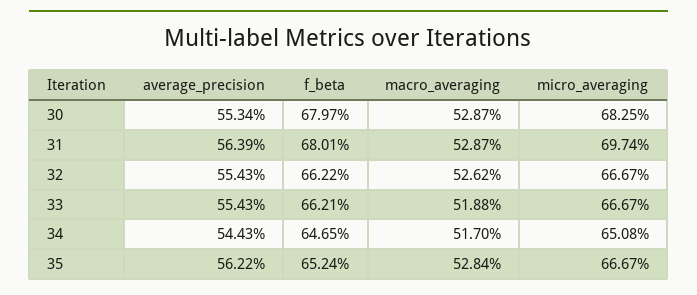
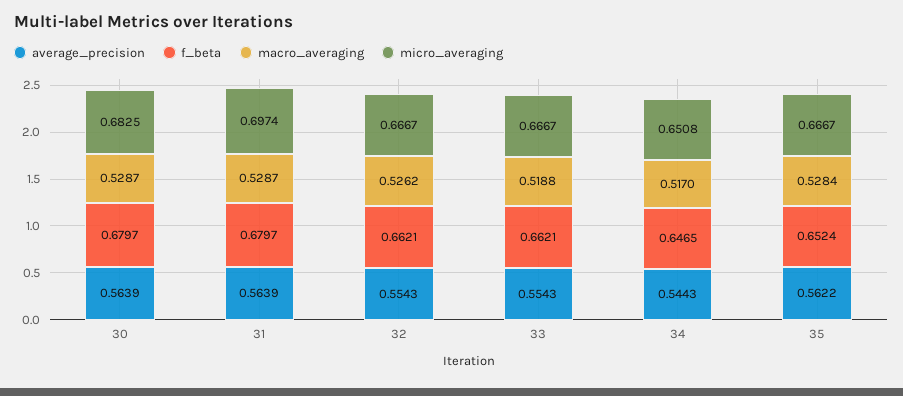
  {
    "average_precision": {
-     "30": 0.5534,
+     "30": 0.5639,
      "31": 0.5639,
      "32": 0.5543,
      "33": 0.5543,
      "34": 0.5443,
      "35": 0.5622
    },
    "f_beta": {
      "30": 0.6797,
-     "31": 0.6801,
+     "31": 0.6797,
-     "32": 0.6622,
+     "32": 0.6621,
      "33": 0.6621,
      "34": 0.6465,
      "35": 0.6524
    },
    "macro_averaging": {
      "30": 0.5287,
      "31": 0.5287,
      "32": 0.5262,
      "33": 0.5188,
      "34": 0.517,
      "35": 0.5284
    },
    "micro_averaging": {
      "30": 0.6825,
      "31": 0.6974,
      "32": 0.6667,
      "33": 0.6667,
      "34": 0.6508,
      "35": 0.6667
    }
  }

